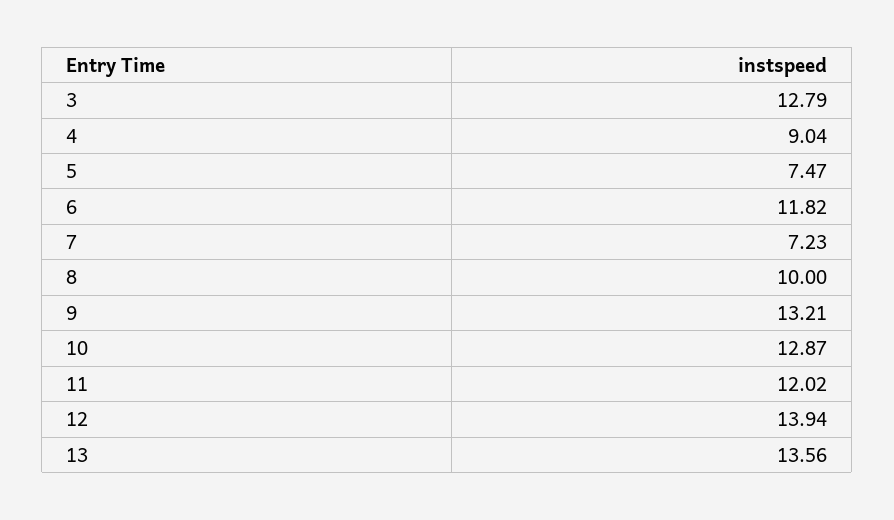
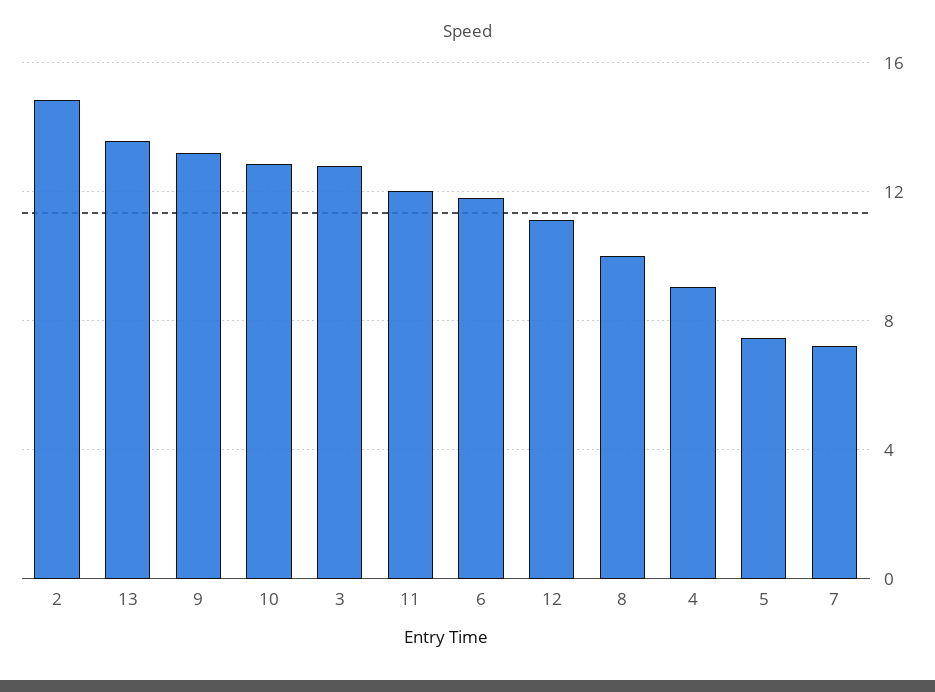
  {
    "3": 12.79,
    "4": 9.04,
    "5": 7.47,
    "6": 11.82,
    "7": 7.23,
    "8": 10,
    "9": 13.21,
    "10": 12.87,
    "11": 12.02,
-   "12": 13.94,
+   "12": 11,
-   "13": 13.56
+   "13": 13.56,
+   "2": 15
  }

